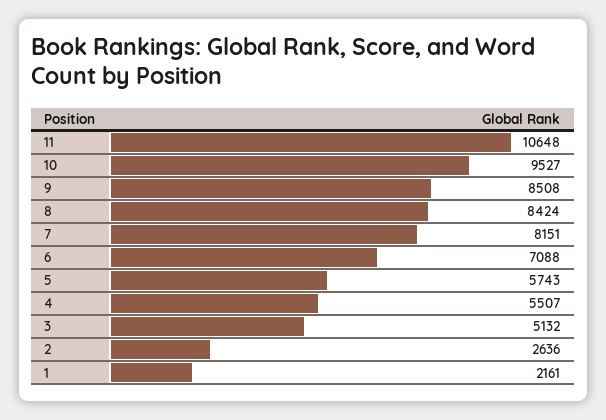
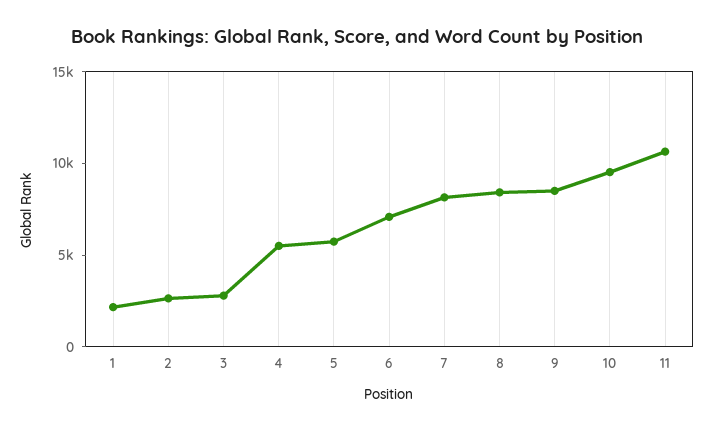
  {
    "11": 10648,
    "10": 9527,
    "9": 8508,
    "8": 8424,
    "7": 8151,
    "6": 7088,
    "5": 5743,
    "4": 5507,
-   "3": 5132,
+   "3": 3000,
    "2": 2636,
    "1": 2161
  }

